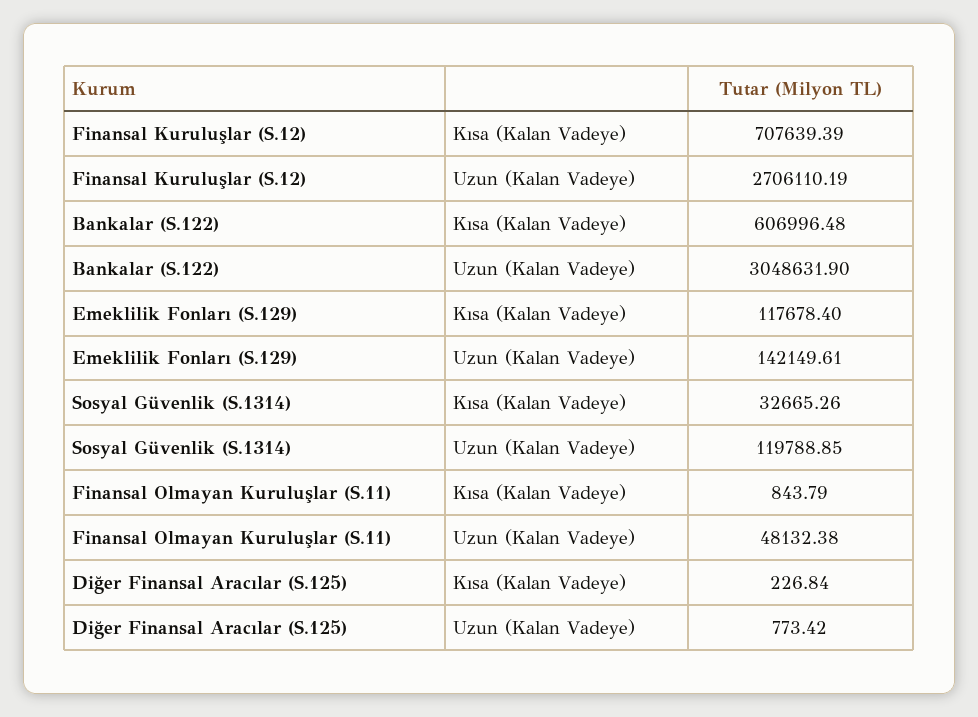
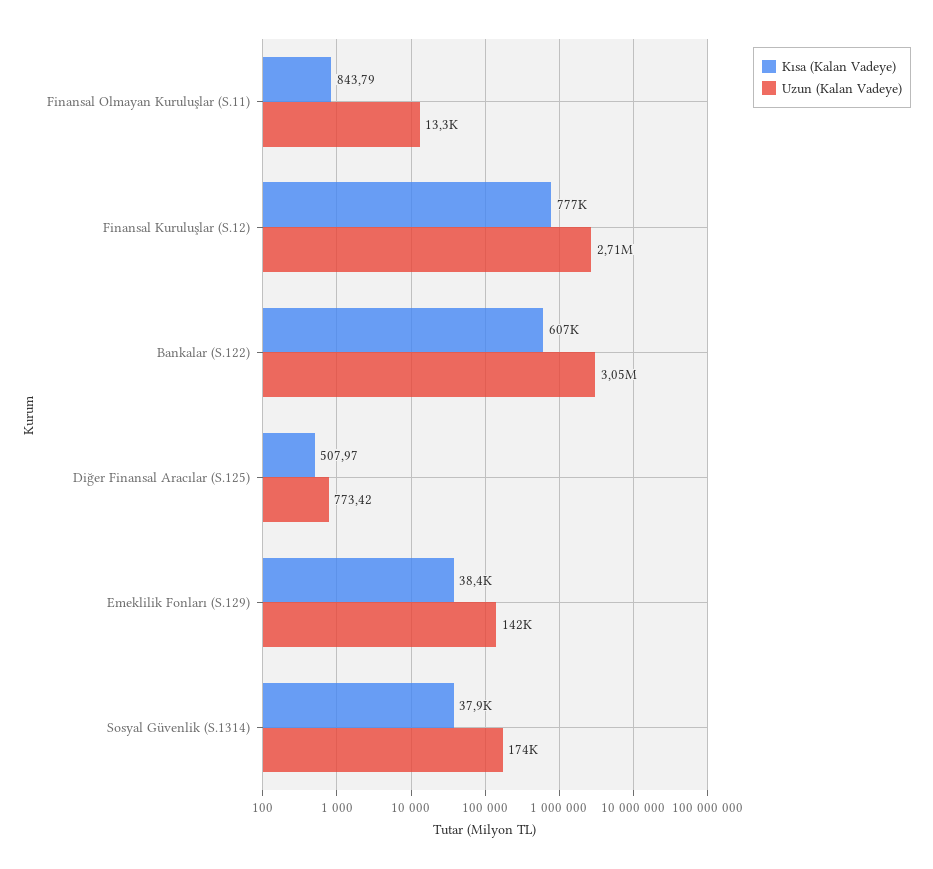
  {
    "Kısa (Kalan Vadeye)": {
-     "Finansal Kuruluşlar (S.12)": 707639.39,
+     "Finansal Kuruluşlar (S.12)": 777000,
      "Bankalar (S.122)": 606996.48,
-     "Emeklilik Fonları (S.129)": 117678.4,
+     "Emeklilik Fonları (S.129)": 38400,
-     "Sosyal Güvenlik (S.1314)": 32665.26,
+     "Sosyal Güvenlik (S.1314)": 37900,
      "Finansal Olmayan Kuruluşlar (S.11)": 843.79,
-     "Diğer Finansal Aracılar (S.125)": 226.84
+     "Diğer Finansal Aracılar (S.125)": 507.97
    },
    "Uzun (Kalan Vadeye)": {
      "Finansal Kuruluşlar (S.12)": 2706110.19,
      "Bankalar (S.122)": 3048631.9,
      "Emeklilik Fonları (S.129)": 142149.61,
-     "Sosyal Güvenlik (S.1314)": 119788.85,
+     "Sosyal Güvenlik (S.1314)": 174000,
-     "Finansal Olmayan Kuruluşlar (S.11)": 48132.38,
+     "Finansal Olmayan Kuruluşlar (S.11)": 13300,
      "Diğer Finansal Aracılar (S.125)": 773.42
    }
  }

